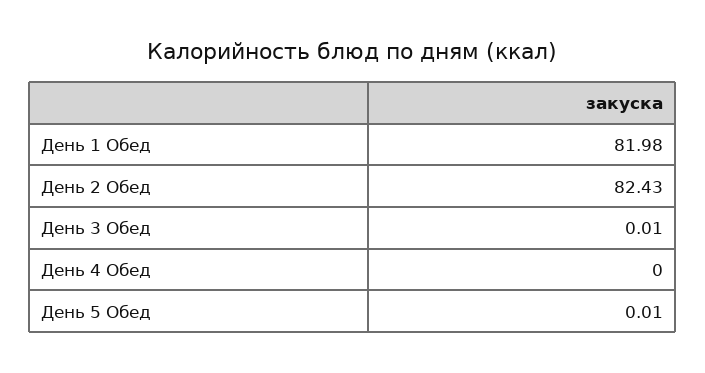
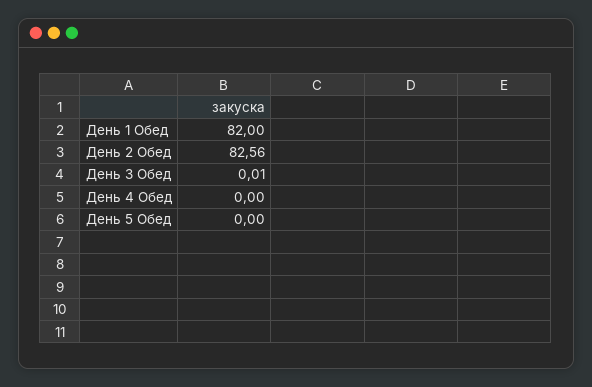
  {
-   "День 1 Обед": 81.98,
+   "День 1 Обед": 82,
-   "День 2 Обед": 82.43,
+   "День 2 Обед": 82.56,
    "День 3 Обед": 0.01,
    "День 4 Обед": 0,
-   "День 5 Обед": 0.01
+   "День 5 Обед": 0
  }

